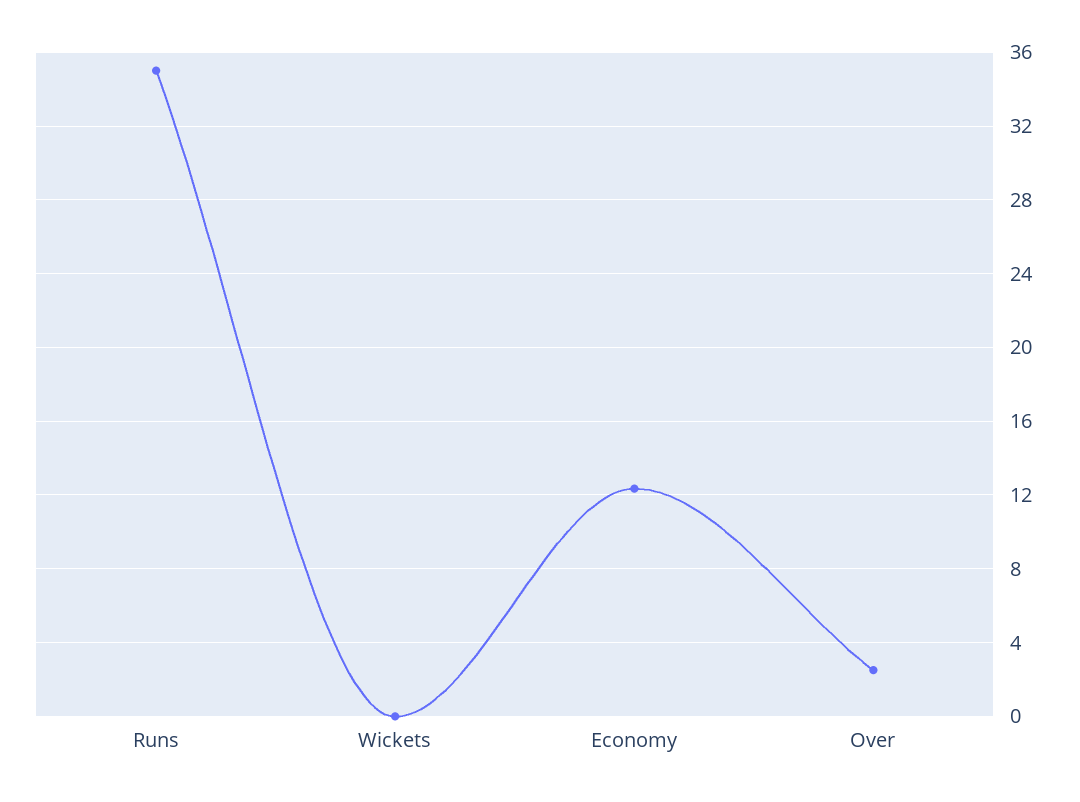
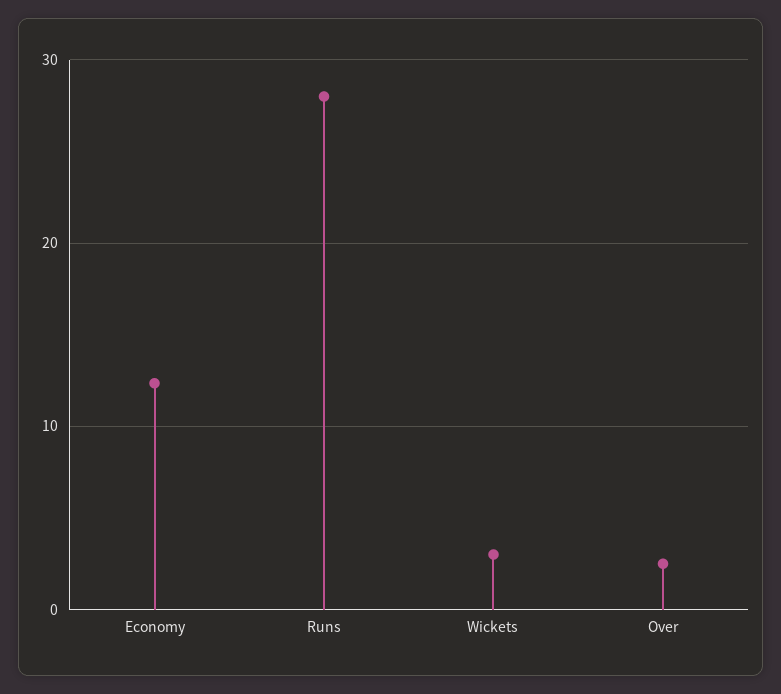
  {
-   "Runs": 35,
+   "Runs": 28,
-   "Wickets": 0,
+   "Wickets": 3,
    "Economy": 12.5,
    "Over": 2.5
  }

